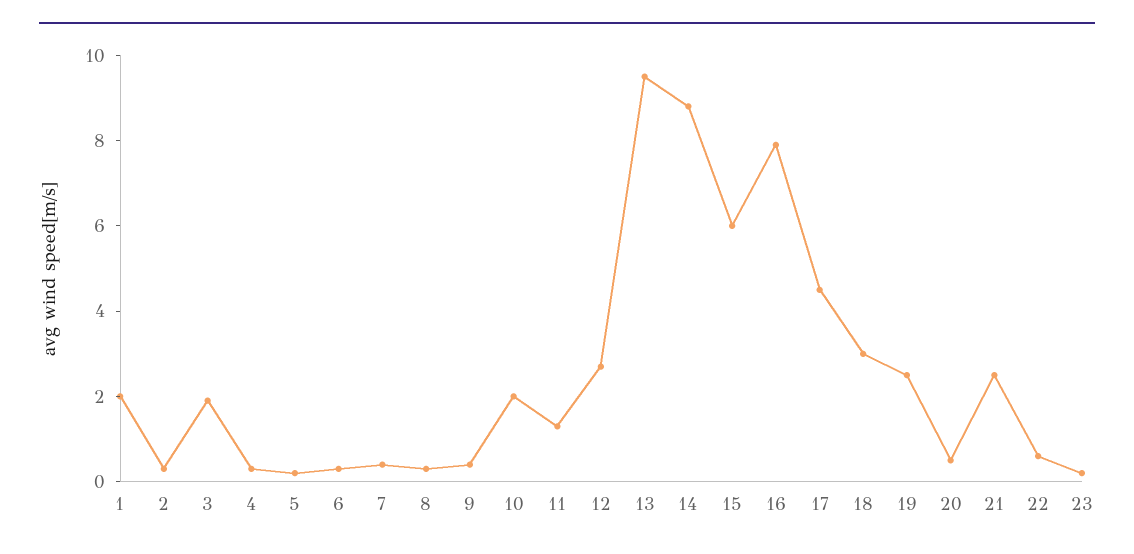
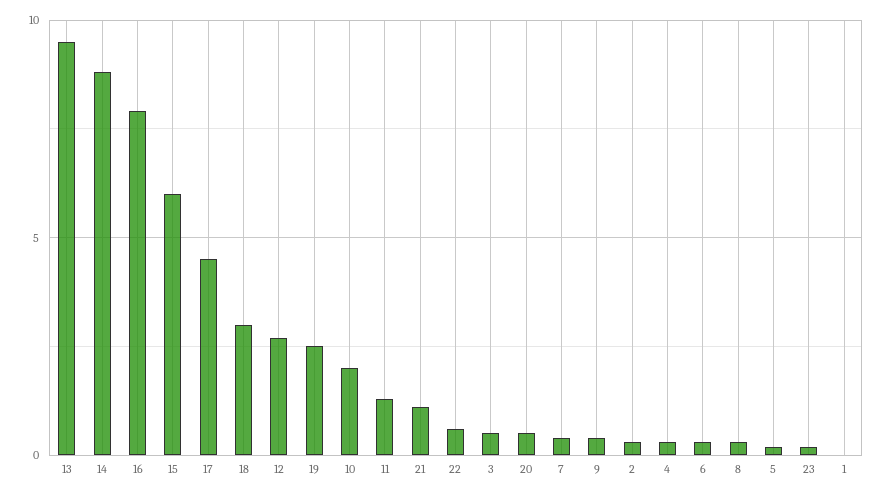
  {
-   "1": 2,
+   "1": 0,
    "2": 0.5,
-   "3": 2,
+   "3": 0.5,
    "4": 0.5,
    "5": 0,
    "6": 0.5,
    "7": 0.5,
    "8": 0.5,
    "9": 0.5,
    "10": 2,
    "11": 1.5,
    "12": 2.5,
    "13": 9.5,
    "14": 9,
    "15": 6,
    "16": 8,
    "17": 4.5,
    "18": 3,
    "19": 2.5,
    "20": 0.5,
-   "21": 2.5,
+   "21": 1,
    "22": 0.5,
    "23": 0
  }

